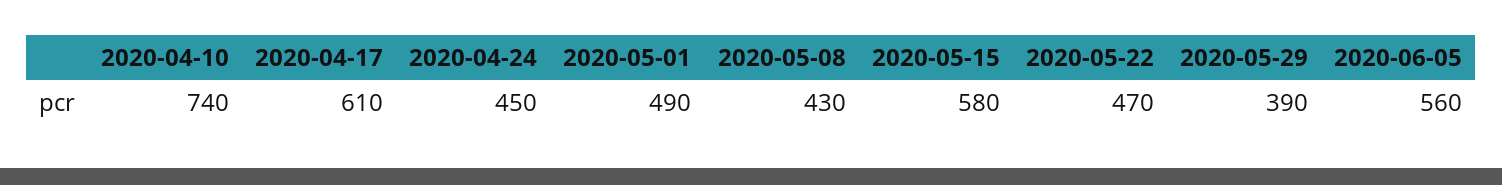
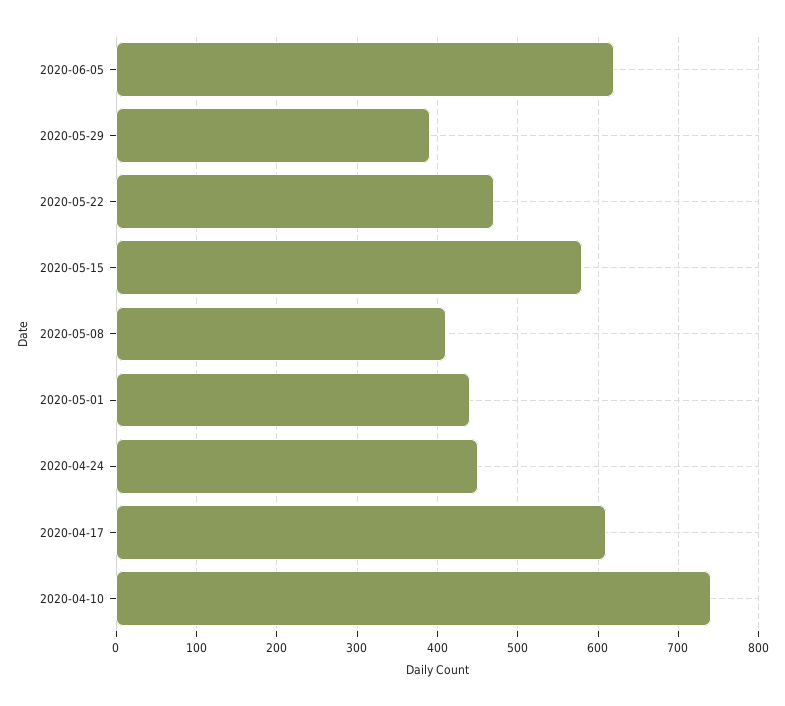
  {
    "2020-04-10": 740,
    "2020-04-17": 610,
    "2020-04-24": 450,
-   "2020-05-01": 490,
+   "2020-05-01": 440,
-   "2020-05-08": 430,
+   "2020-05-08": 410,
    "2020-05-15": 580,
    "2020-05-22": 470,
    "2020-05-29": 390,
-   "2020-06-05": 560
+   "2020-06-05": 620
  }

